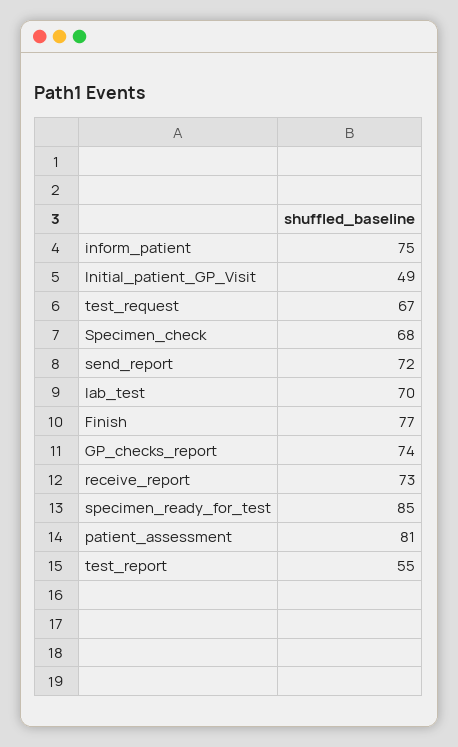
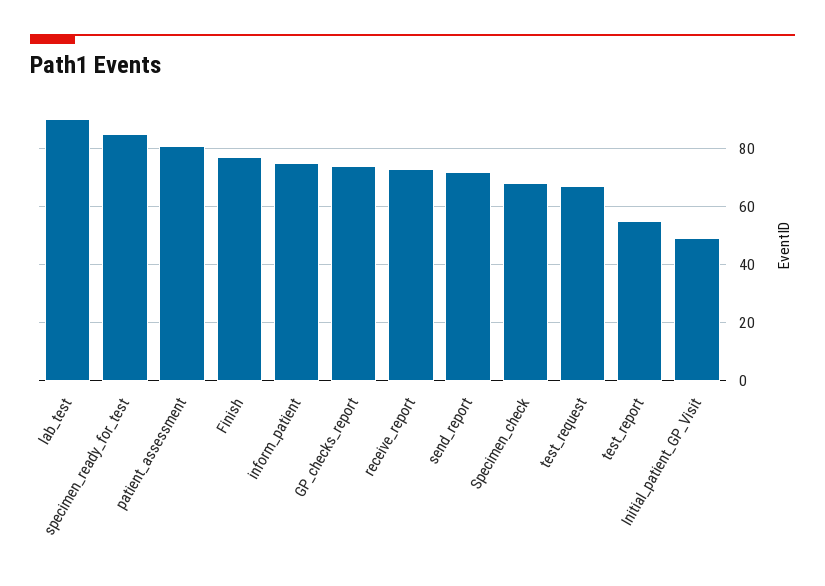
  {
    "inform_patient": 75,
    "Initial_patient_GP_Visit": 49,
    "test_request": 67,
    "Specimen_check": 68,
    "send_report": 72,
-   "lab_test": 70,
+   "lab_test": 90,
    "Finish": 77,
    "GP_checks_report": 74,
    "receive_report": 73,
    "specimen_ready_for_test": 85,
    "patient_assessment": 81,
    "test_report": 55
  }

